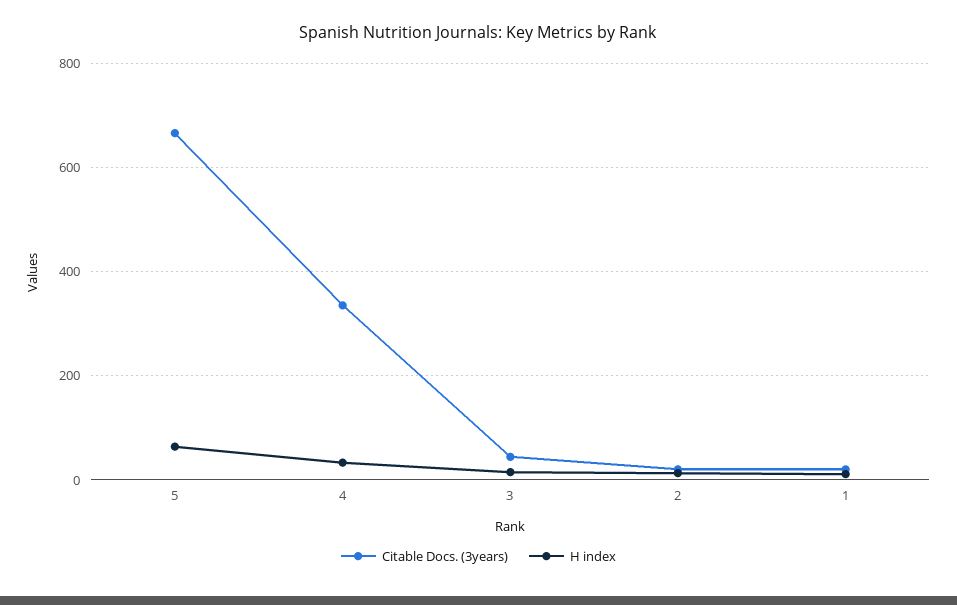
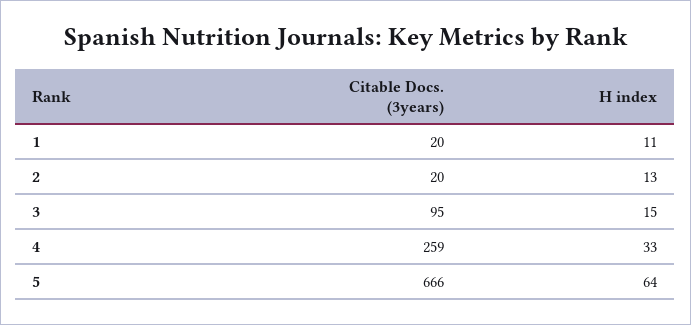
  {
    "Citable Docs. (3years)": {
      "5": 666,
-     "4": 340,
+     "4": 259,
-     "3": 40,
+     "3": 95,
      "2": 20,
      "1": 20
    },
    "H index": {
      "5": 64,
      "4": 33,
      "3": 15,
      "2": 13,
      "1": 11
    }
  }

